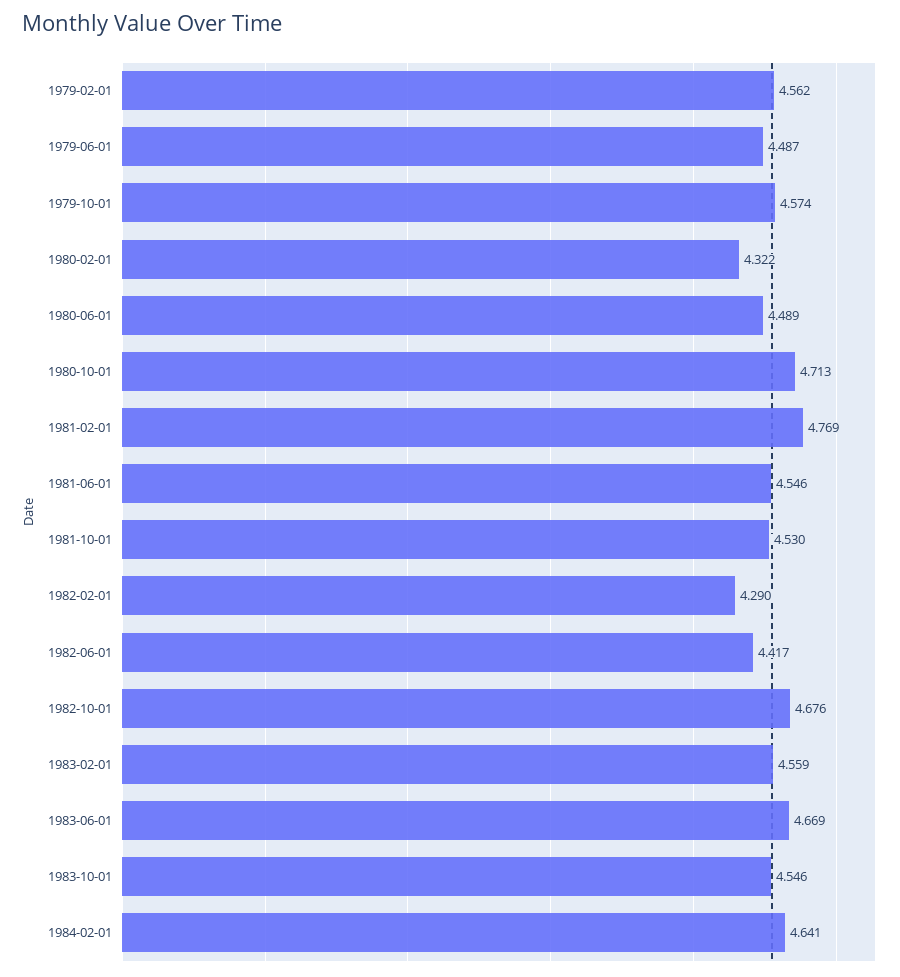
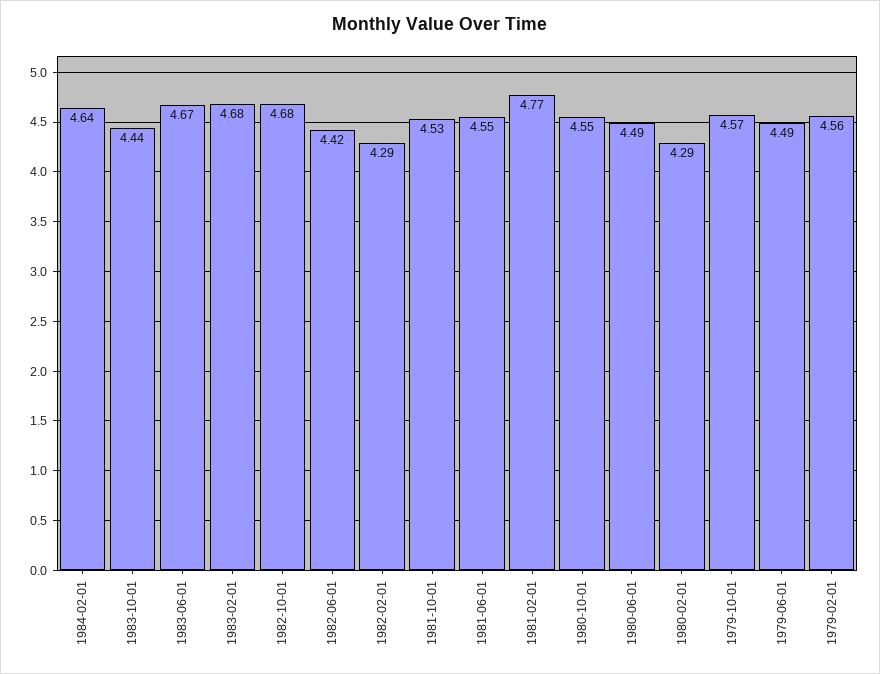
  {
    "1979-02-01": 4.562,
    "1979-06-01": 4.487,
    "1979-10-01": 4.574,
-   "1980-02-01": 4.322,
+   "1980-02-01": 4.29,
    "1980-06-01": 4.489,
-   "1980-10-01": 4.713,
+   "1980-10-01": 4.55,
    "1981-02-01": 4.769,
    "1981-06-01": 4.546,
    "1981-10-01": 4.53,
    "1982-02-01": 4.29,
    "1982-06-01": 4.417,
    "1982-10-01": 4.676,
-   "1983-02-01": 4.559,
+   "1983-02-01": 4.68,
    "1983-06-01": 4.669,
-   "1983-10-01": 4.546,
+   "1983-10-01": 4.44,
    "1984-02-01": 4.641
  }

